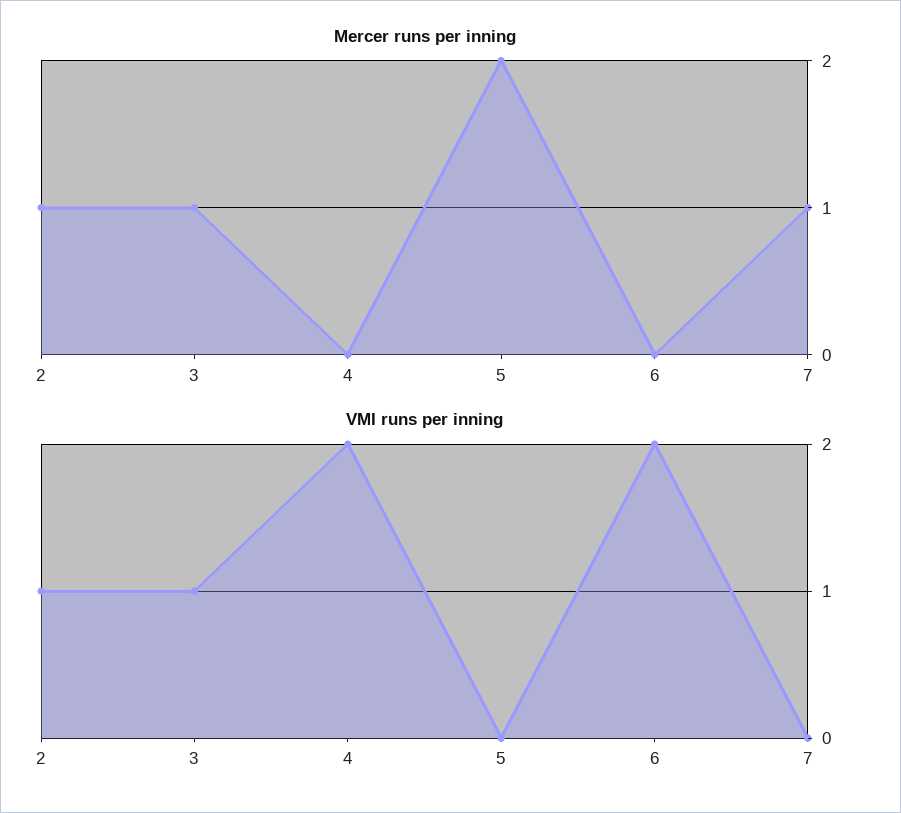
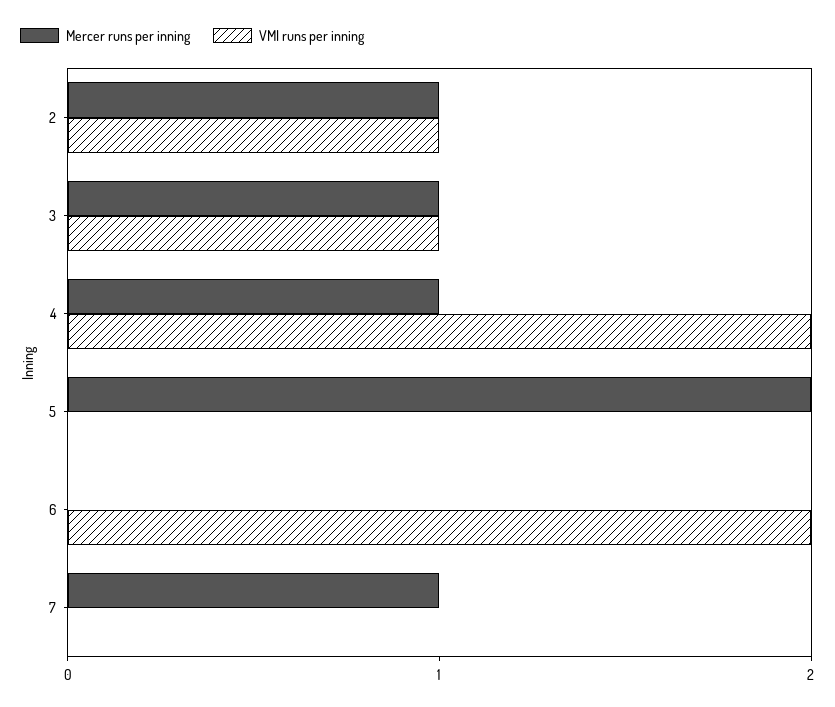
  {
    "Mercer runs per inning": {
      "2": 1,
      "3": 1,
-     "4": 0,
+     "4": 1,
      "5": 2,
      "6": 0,
      "7": 1
    },
    "VMI runs per inning": {
      "2": 1,
      "3": 1,
      "4": 2,
      "5": 0,
      "6": 2,
      "7": 0
    }
  }

